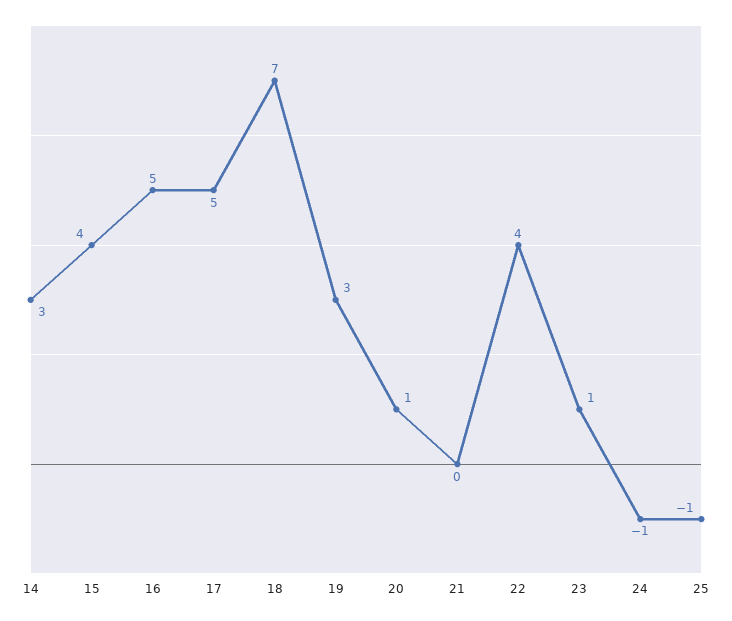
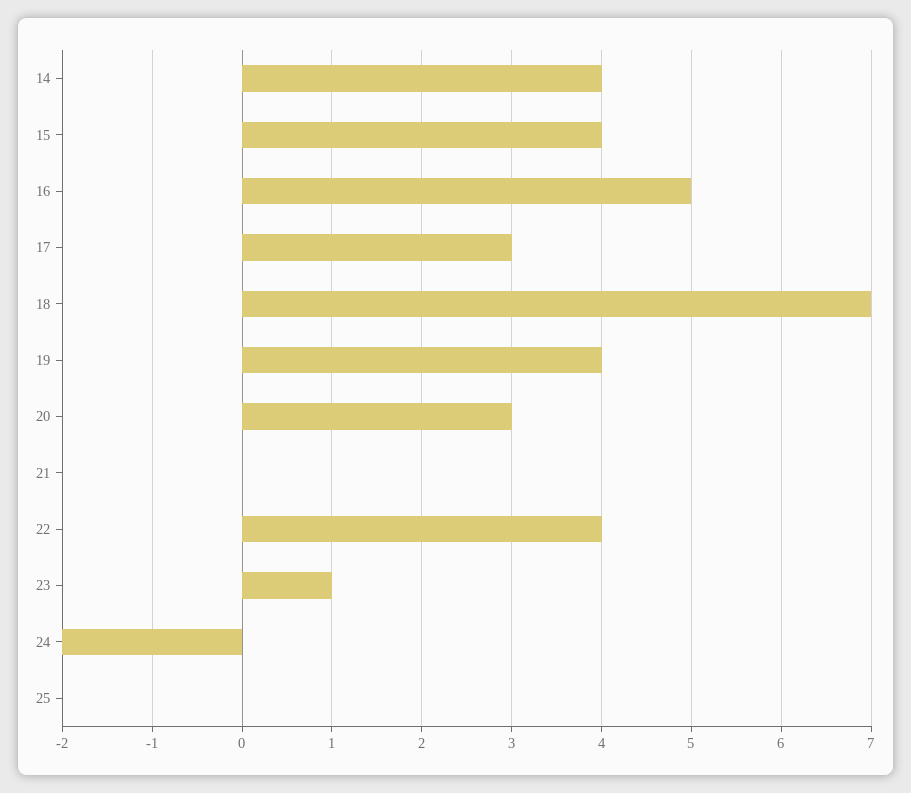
  {
-   "14": 3,
+   "14": 4,
    "15": 4,
    "16": 5,
-   "17": 5,
+   "17": 3,
    "18": 7,
-   "19": 3,
+   "19": 4,
-   "20": 1,
+   "20": 3,
    "21": 0,
    "22": 4,
    "23": 1,
-   "24": -1,
+   "24": -2,
-   "25": -1
+   "25": 0
  }

